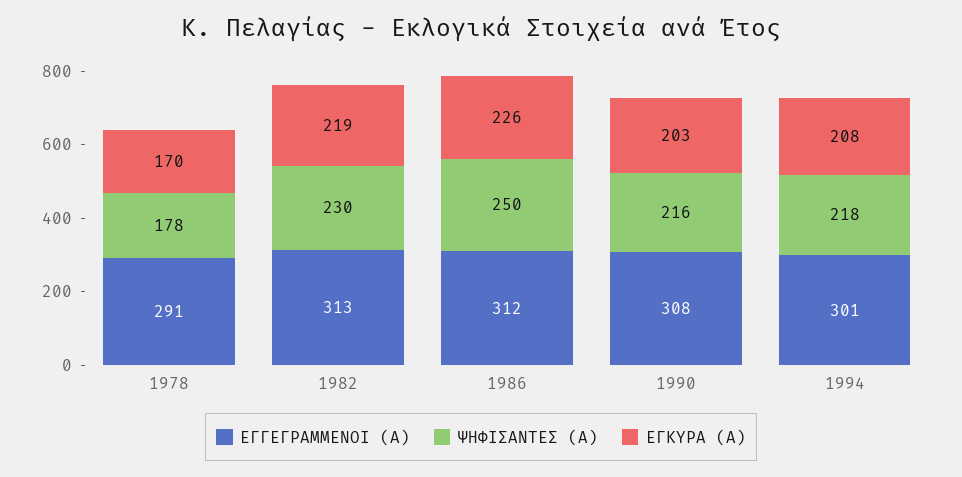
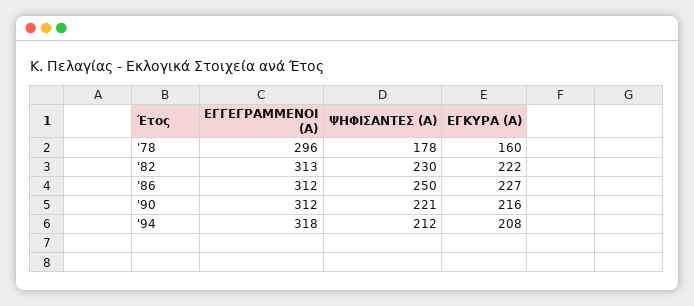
  {
    "ΕΓΓΕΓΡΑΜΜΕΝΟΙ (Α)": {
-     "1978": 291,
+     "1978": 296,
      "1982": 313,
      "1986": 312,
-     "1990": 308,
+     "1990": 312,
-     "1994": 301
+     "1994": 318
    },
    "ΨΗΦΙΣΑΝΤΕΣ (Α)": {
      "1978": 178,
      "1982": 230,
      "1986": 250,
-     "1990": 216,
+     "1990": 221,
-     "1994": 218
+     "1994": 212
    },
    "ΕΓΚΥΡΑ (Α)": {
-     "1978": 170,
+     "1978": 160,
-     "1982": 219,
+     "1982": 222,
-     "1986": 226,
+     "1986": 227,
-     "1990": 203,
+     "1990": 216,
      "1994": 208
    }
  }

